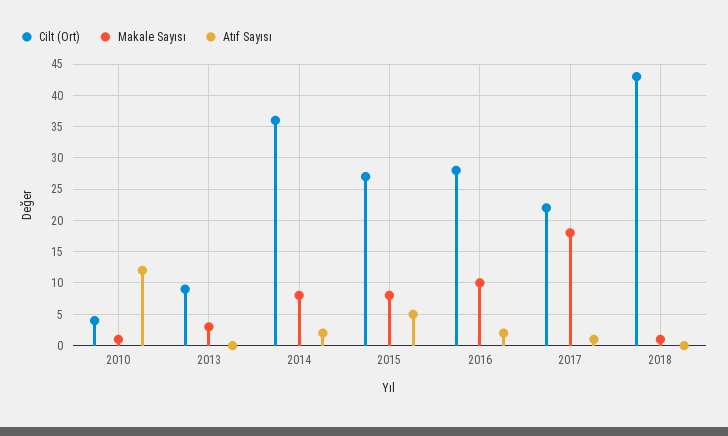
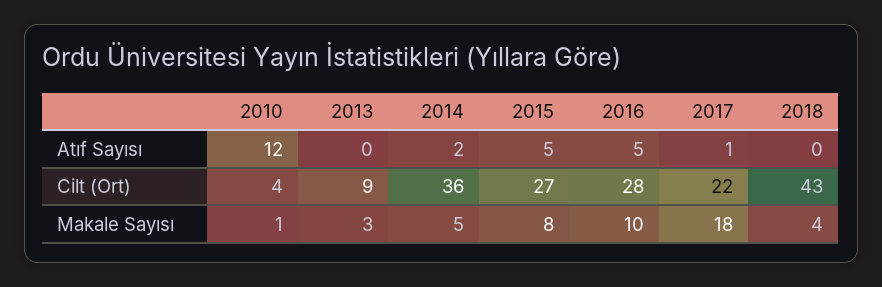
  {
    "Cilt (Ort)": {
      "2010": 4,
      "2013": 9,
      "2014": 36,
      "2015": 27,
      "2016": 28,
      "2017": 22,
      "2018": 43
    },
    "Makale Sayısı": {
      "2010": 1,
      "2013": 3,
-     "2014": 8,
+     "2014": 5,
      "2015": 8,
      "2016": 10,
      "2017": 18,
-     "2018": 1
+     "2018": 4
    },
    "Atıf Sayısı": {
      "2010": 12,
      "2013": 0,
      "2014": 2,
      "2015": 5,
-     "2016": 2,
+     "2016": 5,
      "2017": 1,
      "2018": 0
    }
  }

